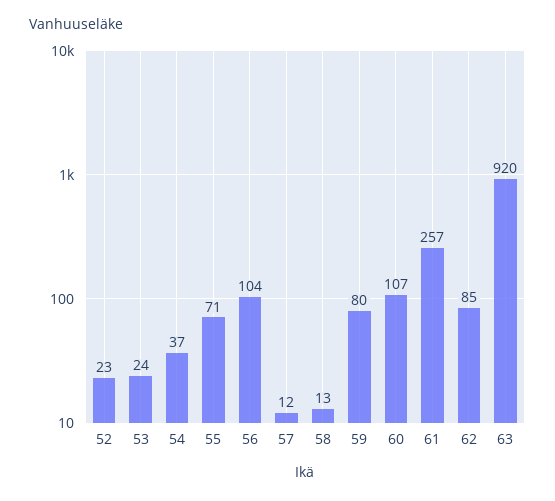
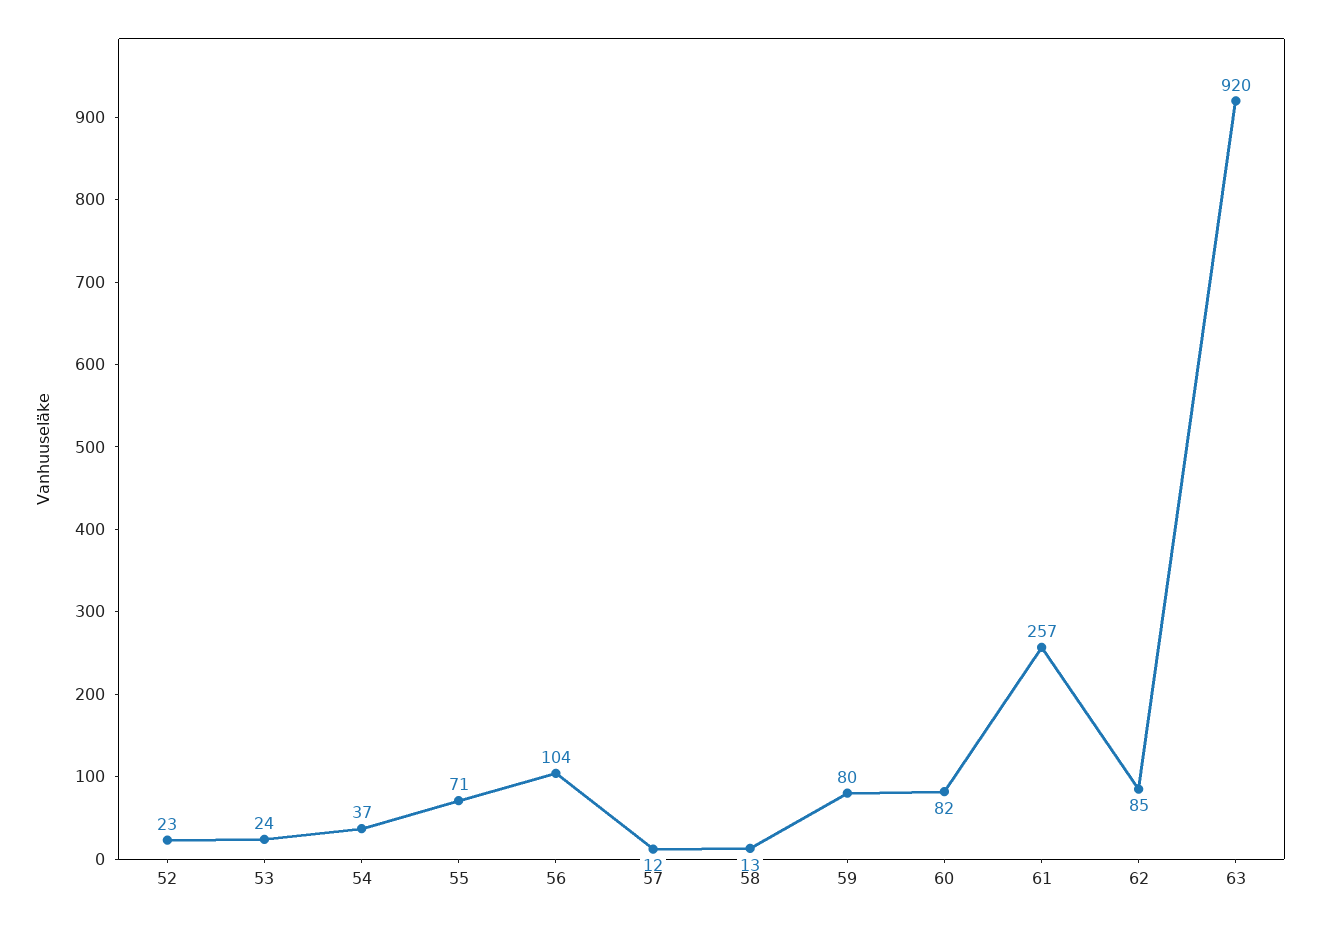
  {
    "52": 23,
    "53": 24,
    "54": 37,
    "55": 71,
    "56": 104,
    "57": 12,
    "58": 13,
    "59": 80,
-   "60": 107,
+   "60": 82,
    "61": 257,
    "62": 85,
    "63": 920
  }

